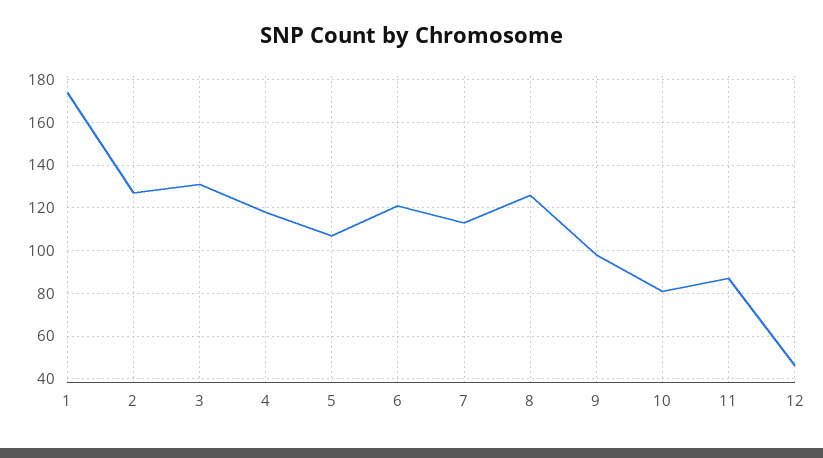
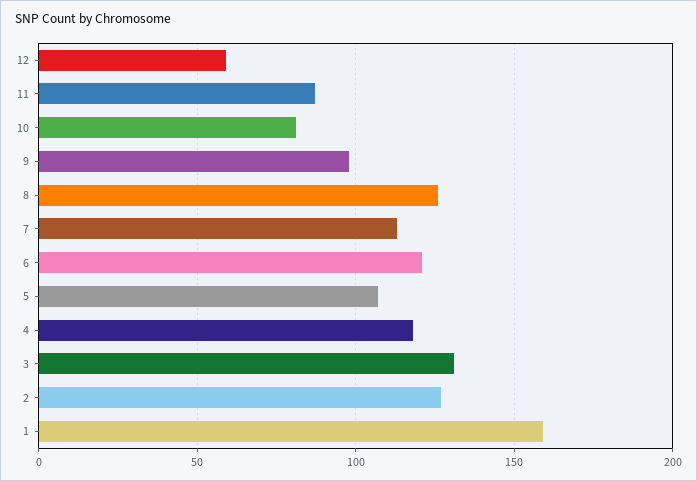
  {
-   "1": 175,
+   "1": 160,
    "2": 125,
    "3": 130,
    "4": 120,
    "5": 105,
    "6": 120,
    "7": 115,
    "8": 125,
    "9": 100,
    "10": 80,
    "11": 85,
-   "12": 45
+   "12": 60
  }

